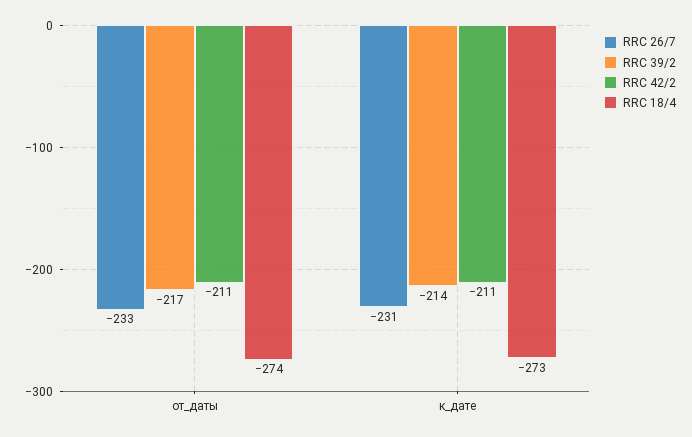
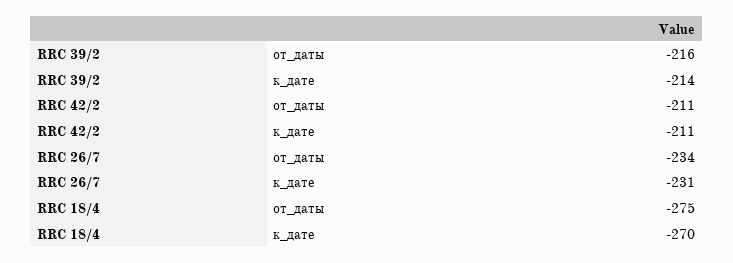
  {
    "RRC 26/7": {
-     "от_даты": -233,
+     "от_даты": -234,
      "к_дате": -231
    },
    "RRC 39/2": {
-     "от_даты": -217,
+     "от_даты": -216,
      "к_дате": -214
    },
    "RRC 42/2": {
      "от_даты": -211,
      "к_дате": -211
    },
    "RRC 18/4": {
-     "от_даты": -274,
+     "от_даты": -275,
-     "к_дате": -273
+     "к_дате": -270
    }
  }

